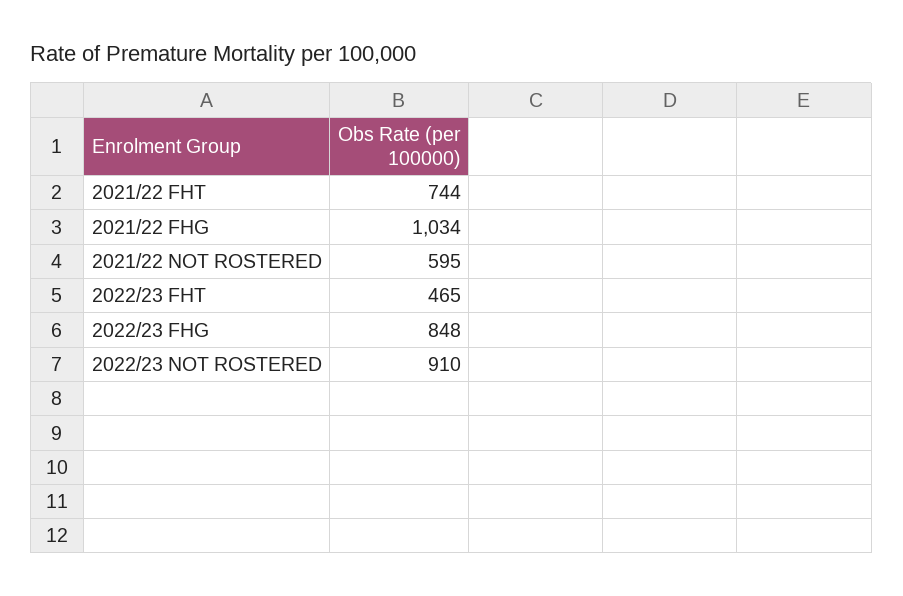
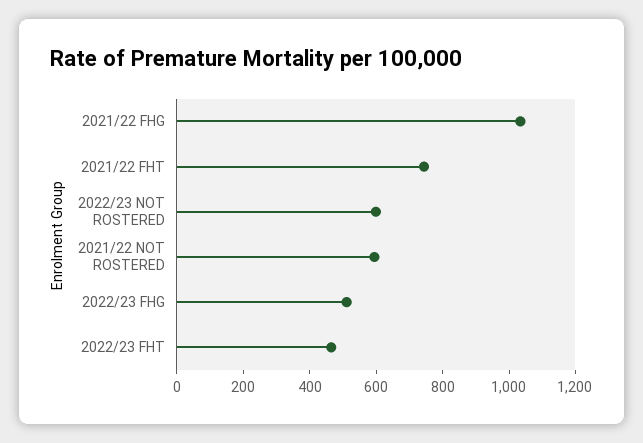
  {
    "2021/22 FHT": 744,
    "2021/22 FHG": 1034,
    "2021/22 NOT ROSTERED": 595,
    "2022/23 FHT": 465,
-   "2022/23 FHG": 848,
+   "2022/23 FHG": 500,
-   "2022/23 NOT ROSTERED": 910
+   "2022/23 NOT ROSTERED": 600
  }

